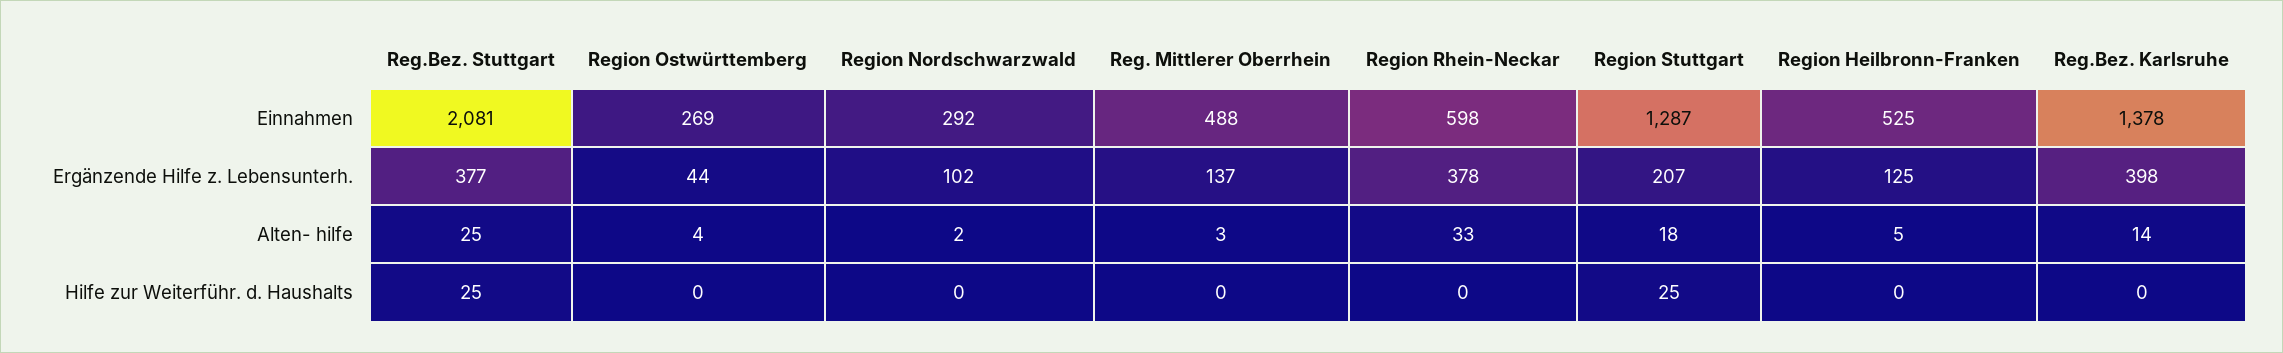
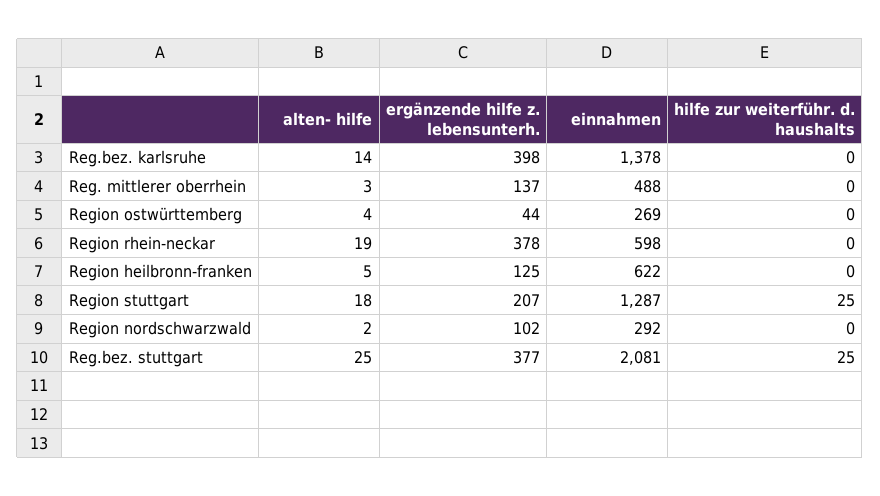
  {
    "Reg.Bez. Stuttgart": {
      "Einnahmen": 2081,
      "Ergänzende Hilfe z. Lebensunterh.": 377,
      "Alten- hilfe": 25,
      "Hilfe zur Weiterführ. d. Haushalts": 25
    },
    "Region Ostwürttemberg": {
      "Einnahmen": 269,
      "Ergänzende Hilfe z. Lebensunterh.": 44,
      "Alten- hilfe": 4,
      "Hilfe zur Weiterführ. d. Haushalts": 0
    },
    "Region Nordschwarzwald": {
      "Einnahmen": 292,
      "Ergänzende Hilfe z. Lebensunterh.": 102,
      "Alten- hilfe": 2,
      "Hilfe zur Weiterführ. d. Haushalts": 0
    },
    "Reg. Mittlerer Oberrhein": {
      "Einnahmen": 488,
      "Ergänzende Hilfe z. Lebensunterh.": 137,
      "Alten- hilfe": 3,
      "Hilfe zur Weiterführ. d. Haushalts": 0
    },
    "Region Rhein-Neckar": {
      "Einnahmen": 598,
      "Ergänzende Hilfe z. Lebensunterh.": 378,
-     "Alten- hilfe": 33,
+     "Alten- hilfe": 19,
      "Hilfe zur Weiterführ. d. Haushalts": 0
    },
    "Region Stuttgart": {
      "Einnahmen": 1287,
      "Ergänzende Hilfe z. Lebensunterh.": 207,
      "Alten- hilfe": 18,
      "Hilfe zur Weiterführ. d. Haushalts": 25
    },
    "Region Heilbronn-Franken": {
-     "Einnahmen": 525,
+     "Einnahmen": 622,
      "Ergänzende Hilfe z. Lebensunterh.": 125,
      "Alten- hilfe": 5,
      "Hilfe zur Weiterführ. d. Haushalts": 0
    },
    "Reg.Bez. Karlsruhe": {
      "Einnahmen": 1378,
      "Ergänzende Hilfe z. Lebensunterh.": 398,
      "Alten- hilfe": 14,
      "Hilfe zur Weiterführ. d. Haushalts": 0
    }
  }

